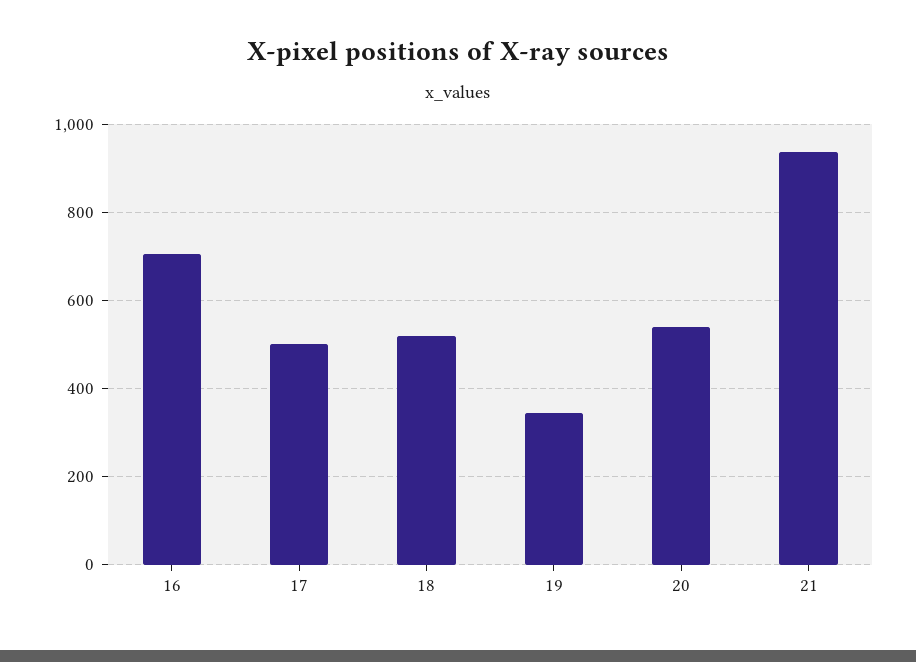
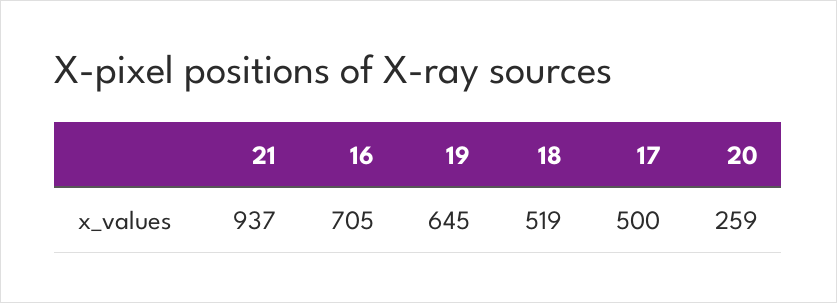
  {
    "16": 705,
    "17": 500,
    "18": 519,
-   "19": 340,
+   "19": 645,
-   "20": 540,
+   "20": 259,
    "21": 937
  }

